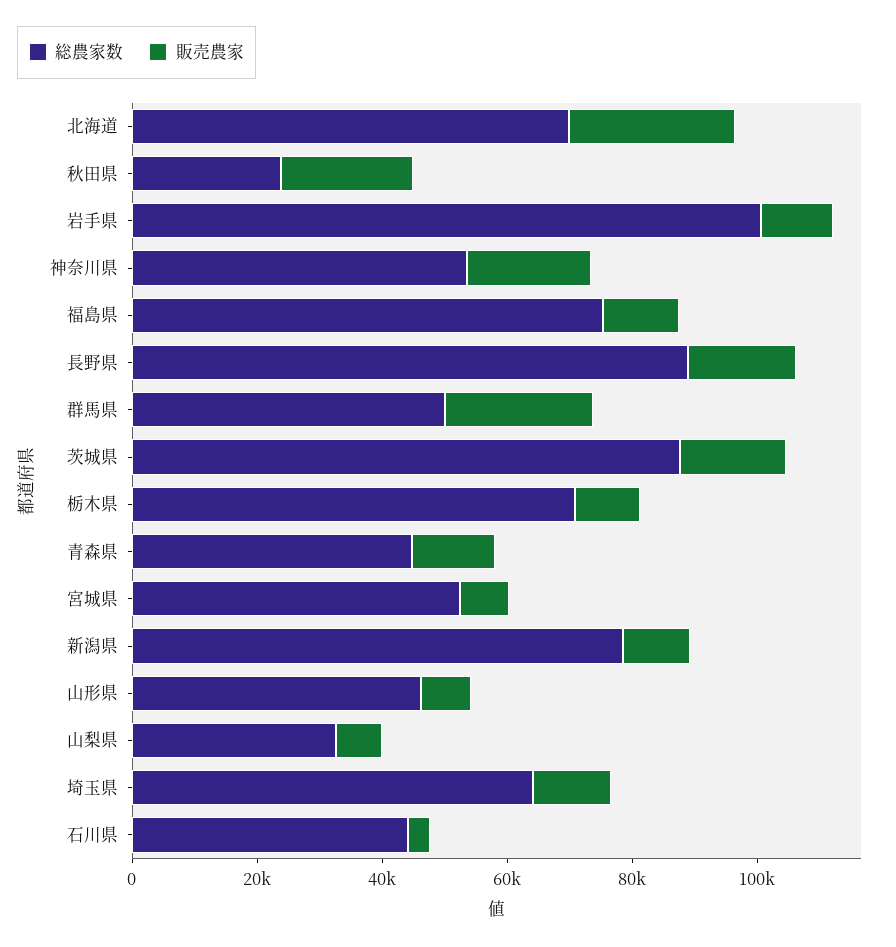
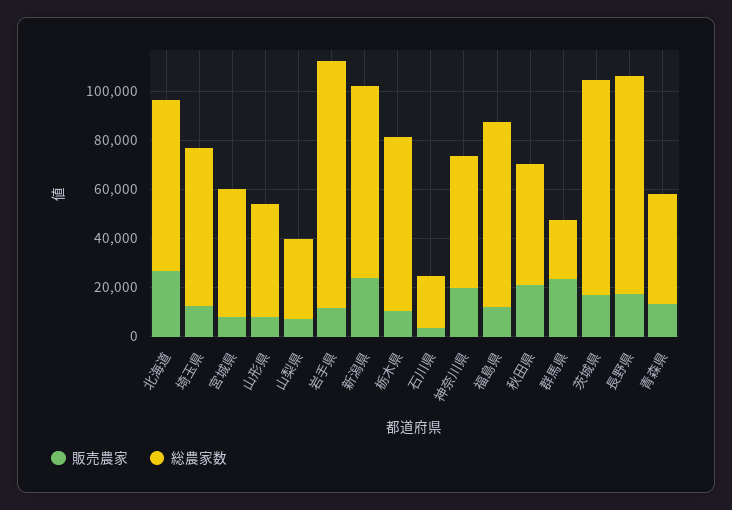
  {
    "総農家数": {
      "北海道": 70000,
-     "秋田県": 25000,
+     "秋田県": 50000,
      "岩手県": 100000,
      "神奈川県": 55000,
      "福島県": 75000,
      "長野県": 90000,
-     "群馬県": 50000,
+     "群馬県": 25000,
      "茨城県": 90000,
      "栃木県": 70000,
      "青森県": 45000,
      "宮城県": 50000,
      "新潟県": 80000,
      "山形県": 45000,
      "山梨県": 35000,
      "埼玉県": 65000,
-     "石川県": 45000
+     "石川県": 20000
    },
    "販売農家": {
      "北海道": 25000,
      "秋田県": 20000,
      "岩手県": 10000,
      "神奈川県": 20000,
      "福島県": 10000,
      "長野県": 15000,
      "群馬県": 25000,
      "茨城県": 15000,
      "栃木県": 10000,
      "青森県": 15000,
      "宮城県": 10000,
-     "新潟県": 10000,
+     "新潟県": 25000,
      "山形県": 10000,
      "山梨県": 5000,
      "埼玉県": 10000,
      "石川県": 5000
    }
  }

